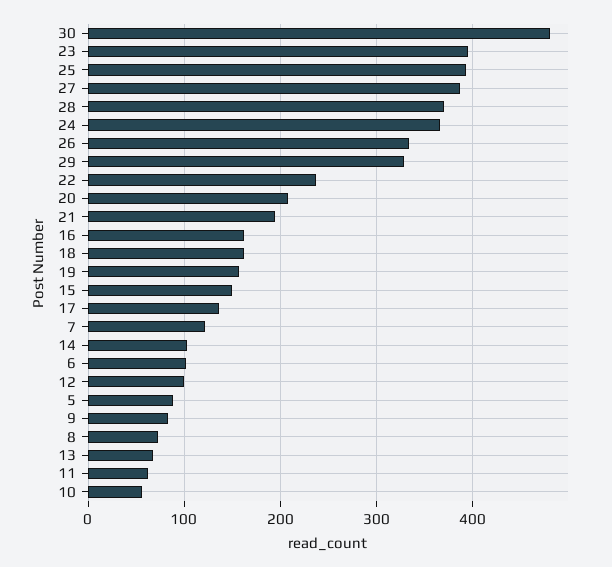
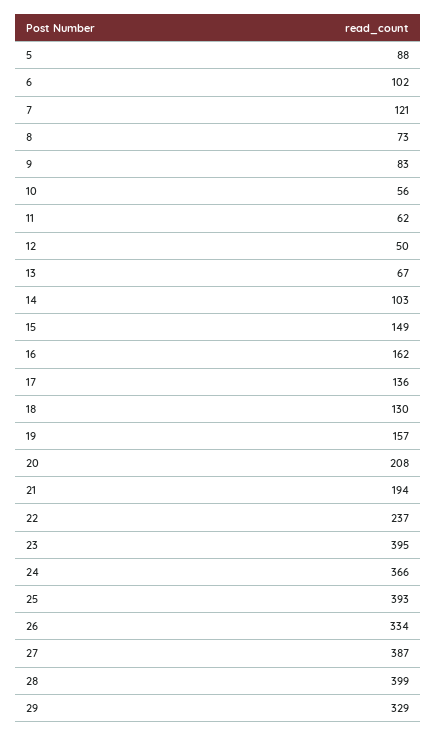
  {
-   "30": 480,
    "23": 395,
    "25": 393,
    "27": 387,
-   "28": 370,
+   "28": 399,
    "24": 366,
    "26": 334,
    "29": 329,
    "22": 237,
    "20": 208,
    "21": 194,
    "16": 162,
-   "18": 160,
+   "18": 130,
    "19": 157,
    "15": 149,
    "17": 136,
    "7": 121,
    "14": 103,
    "6": 102,
-   "12": 100,
+   "12": 50,
    "5": 88,
    "9": 83,
    "8": 73,
    "13": 67,
    "11": 62,
    "10": 56
  }

